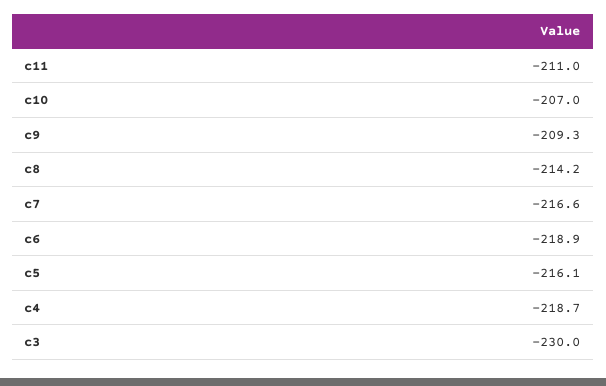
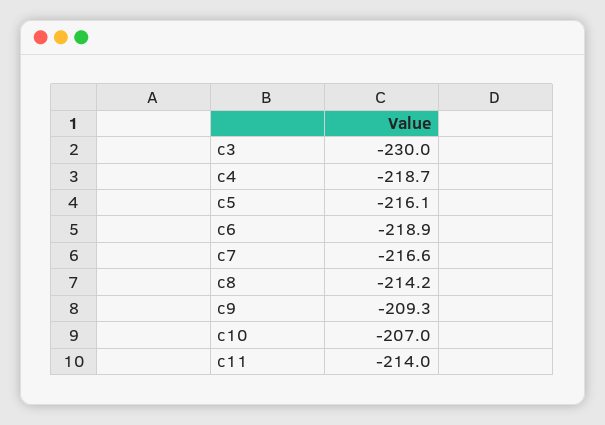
  {
-   "c11": -211,
+   "c11": -214,
    "c10": -207,
    "c9": -209.3,
    "c8": -214.2,
    "c7": -216.6,
    "c6": -218.9,
    "c5": -216.1,
    "c4": -218.7,
    "c3": -230
  }

